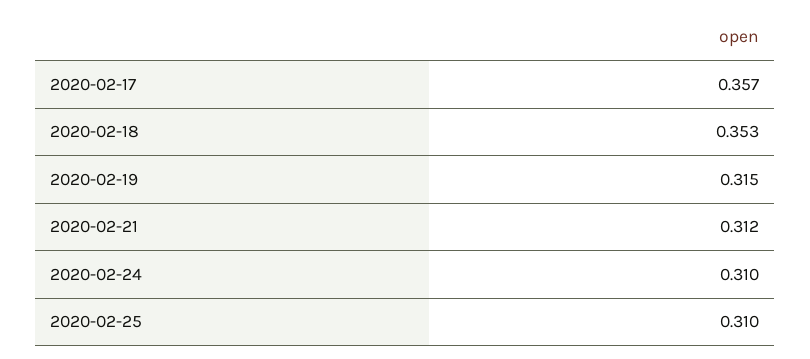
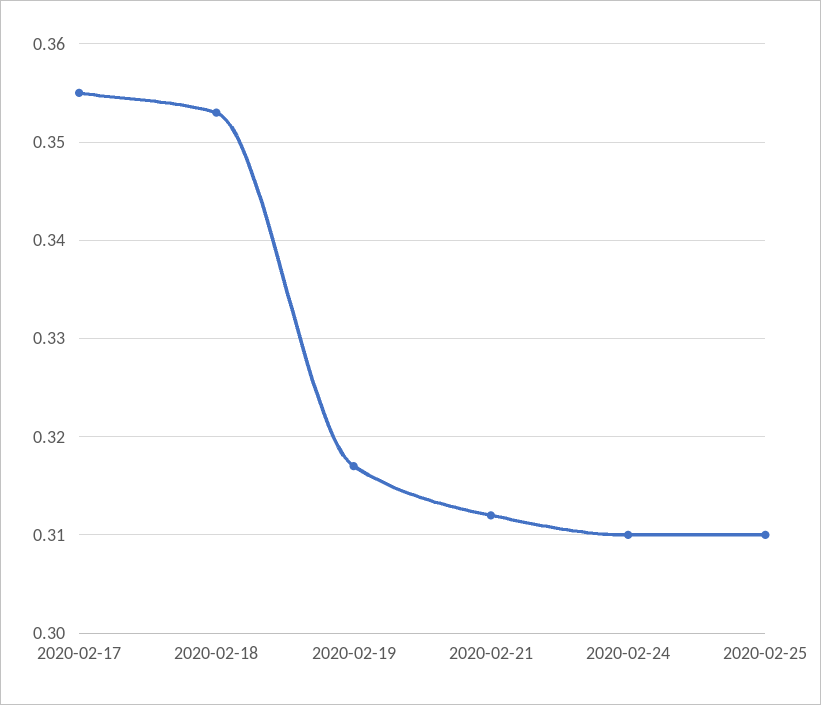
  {
-   "2020-02-17": 0.357,
+   "2020-02-17": 0.355,
    "2020-02-18": 0.353,
-   "2020-02-19": 0.315,
+   "2020-02-19": 0.317,
    "2020-02-21": 0.312,
    "2020-02-24": 0.31,
    "2020-02-25": 0.31
  }

